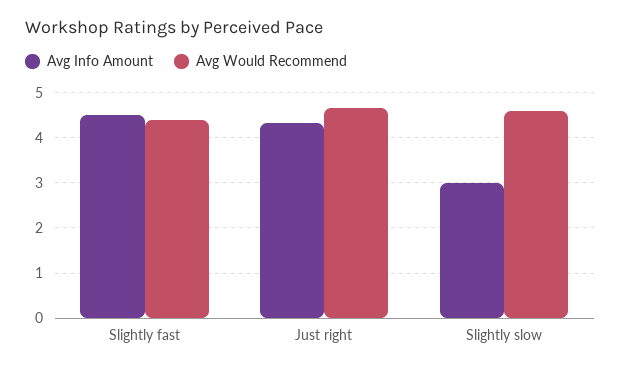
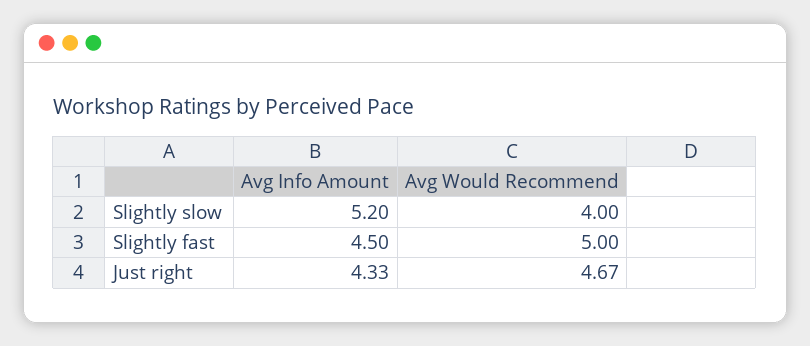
  {
    "Avg Info Amount": {
      "Slightly fast": 4.5,
      "Just right": 4.33,
-     "Slightly slow": 3
+     "Slightly slow": 5.2
    },
    "Avg Would Recommend": {
-     "Slightly fast": 4.4,
+     "Slightly fast": 5,
      "Just right": 4.67,
-     "Slightly slow": 4.6
+     "Slightly slow": 4
    }
  }

